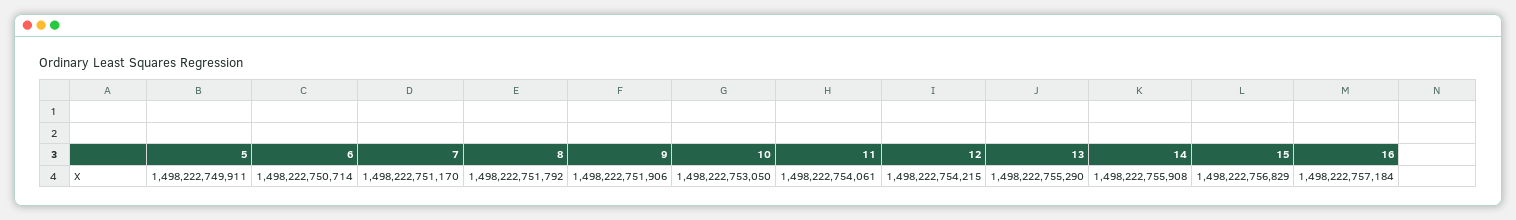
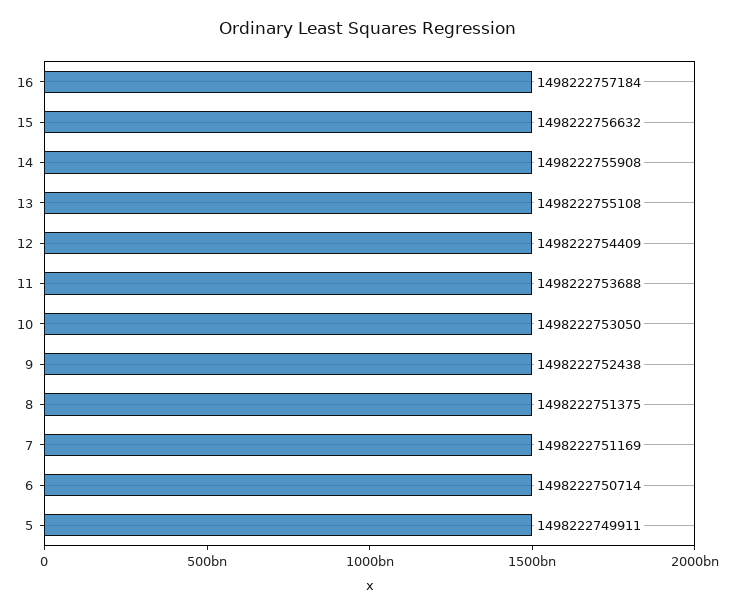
  {
    "5": 1498222749911,
    "6": 1498222750714,
-   "7": 1498222751170,
+   "7": 1498222751169,
-   "8": 1498222751792,
+   "8": 1498222751375,
-   "9": 1498222751906,
+   "9": 1498222752438,
    "10": 1498222753050,
-   "11": 1498222754061,
+   "11": 1498222753688,
-   "12": 1498222754215,
+   "12": 1498222754409,
-   "13": 1498222755290,
+   "13": 1498222755108,
    "14": 1498222755908,
-   "15": 1498222756829,
+   "15": 1498222756632,
    "16": 1498222757184
  }

